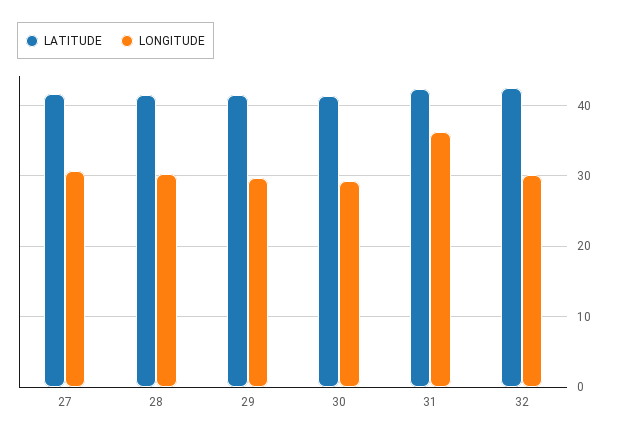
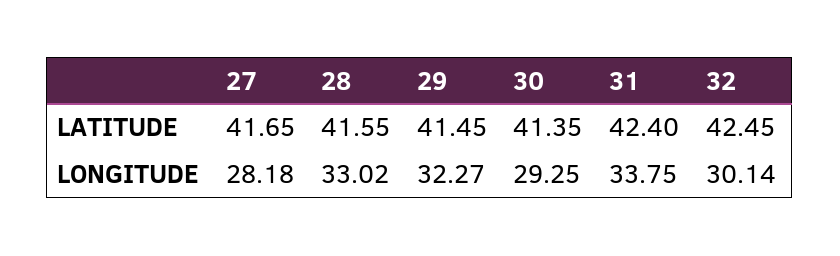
  {
    "LATITUDE": {
      "27": 41.65,
      "28": 41.55,
      "29": 41.45,
      "30": 41.35,
      "31": 42.4,
      "32": 42.45
    },
    "LONGITUDE": {
-     "27": 31,
+     "27": 28.18,
-     "28": 30,
+     "28": 33.02,
-     "29": 30,
+     "29": 32.27,
      "30": 29.25,
-     "31": 36,
+     "31": 33.75,
      "32": 30.14
    }
  }

